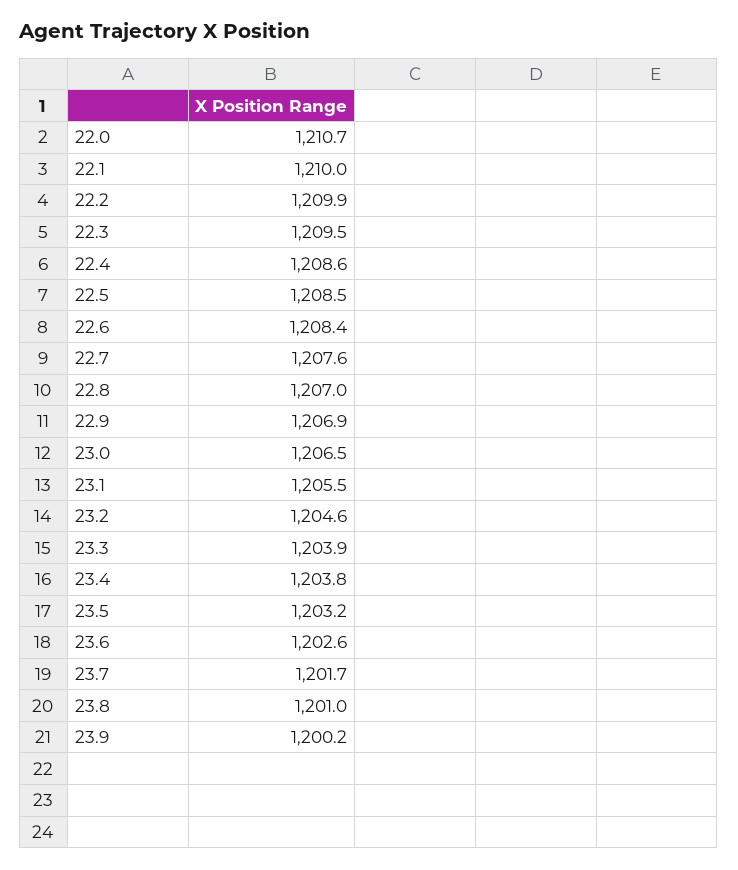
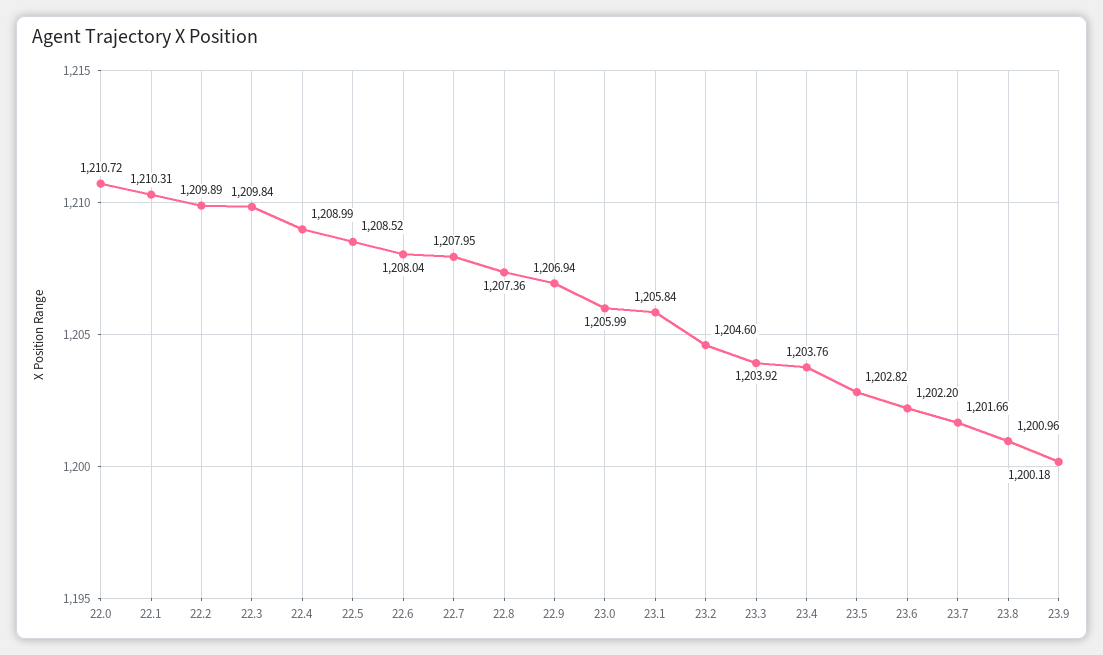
  {
    "22.0": 1210.72,
-   "22.1": 1210,
+   "22.1": 1210.31,
    "22.2": 1209.89,
-   "22.3": 1209.5,
+   "22.3": 1209.84,
-   "22.4": 1208.6,
+   "22.4": 1208.99,
    "22.5": 1208.52,
-   "22.6": 1208.4,
+   "22.6": 1208.04,
-   "22.7": 1207.6,
+   "22.7": 1207.95,
-   "22.8": 1207,
+   "22.8": 1207.36,
    "22.9": 1206.94,
-   "23.0": 1206.5,
+   "23.0": 1205.99,
-   "23.1": 1205.5,
+   "23.1": 1205.84,
    "23.2": 1204.6,
    "23.3": 1203.92,
    "23.4": 1203.76,
-   "23.5": 1203.2,
+   "23.5": 1202.82,
-   "23.6": 1202.6,
+   "23.6": 1202.2,
    "23.7": 1201.66,
    "23.8": 1200.96,
    "23.9": 1200.18
  }

